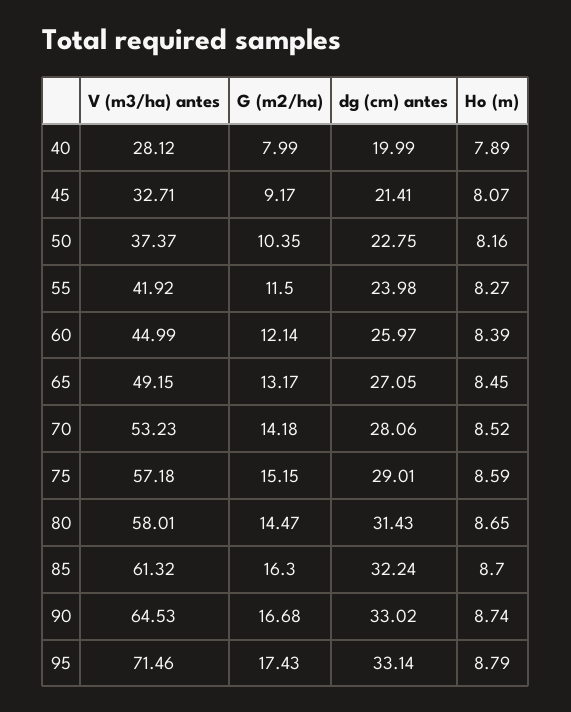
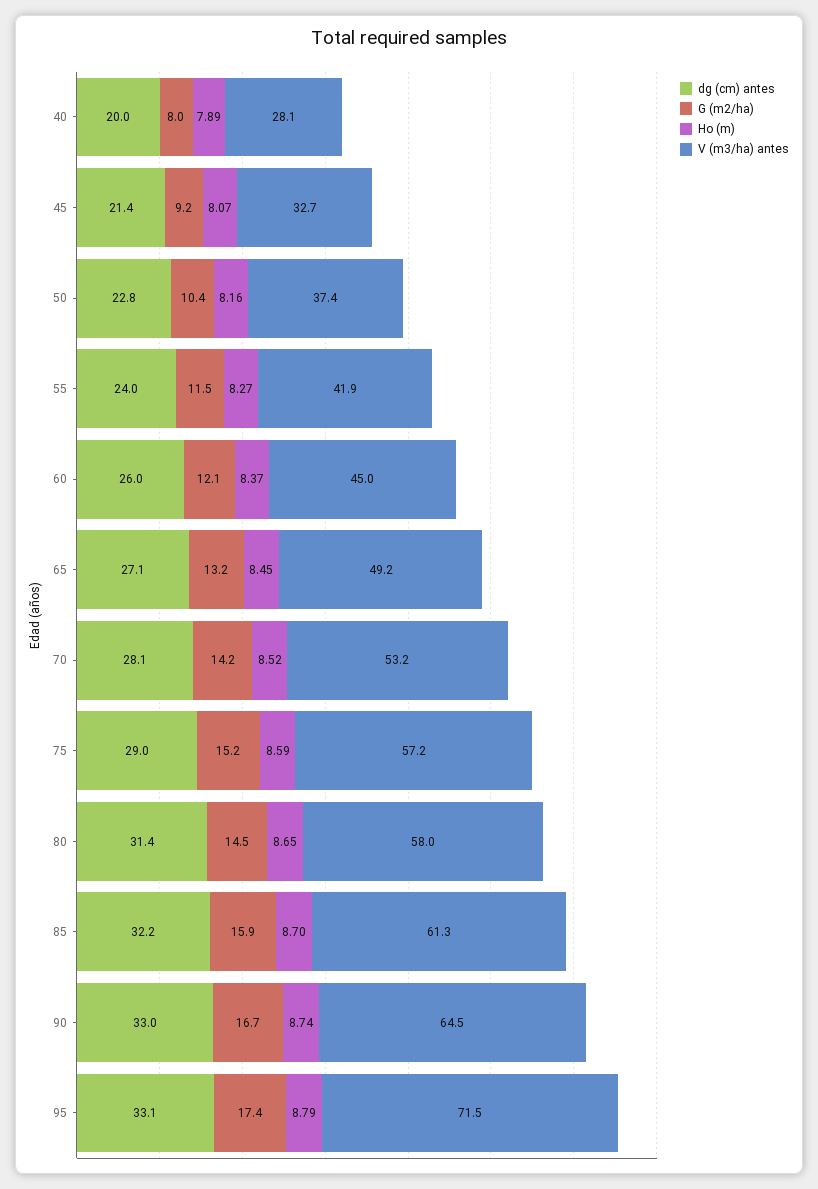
  {
    "V (m3/ha) antes": {
      "40": 28.12,
      "45": 32.71,
      "50": 37.37,
      "55": 41.92,
      "60": 44.99,
      "65": 49.15,
      "70": 53.23,
      "75": 57.18,
      "80": 58.01,
      "85": 61.32,
      "90": 64.53,
      "95": 71.46
    },
    "G (m2/ha)": {
      "40": 7.99,
      "45": 9.17,
      "50": 10.35,
      "55": 11.5,
      "60": 12.14,
      "65": 13.17,
      "70": 14.18,
      "75": 15.15,
      "80": 14.47,
-     "85": 16.3,
+     "85": 15.9,
      "90": 16.68,
      "95": 17.43
    },
    "dg (cm) antes": {
      "40": 19.99,
      "45": 21.41,
      "50": 22.75,
      "55": 23.98,
      "60": 25.97,
      "65": 27.05,
      "70": 28.06,
      "75": 29.01,
      "80": 31.43,
      "85": 32.24,
      "90": 33.02,
      "95": 33.14
    },
    "Ho (m)": {
      "40": 7.89,
      "45": 8.07,
      "50": 8.16,
      "55": 8.27,
-     "60": 8.39,
+     "60": 8.37,
      "65": 8.45,
      "70": 8.52,
      "75": 8.59,
      "80": 8.65,
      "85": 8.7,
      "90": 8.74,
      "95": 8.79
    }
  }

